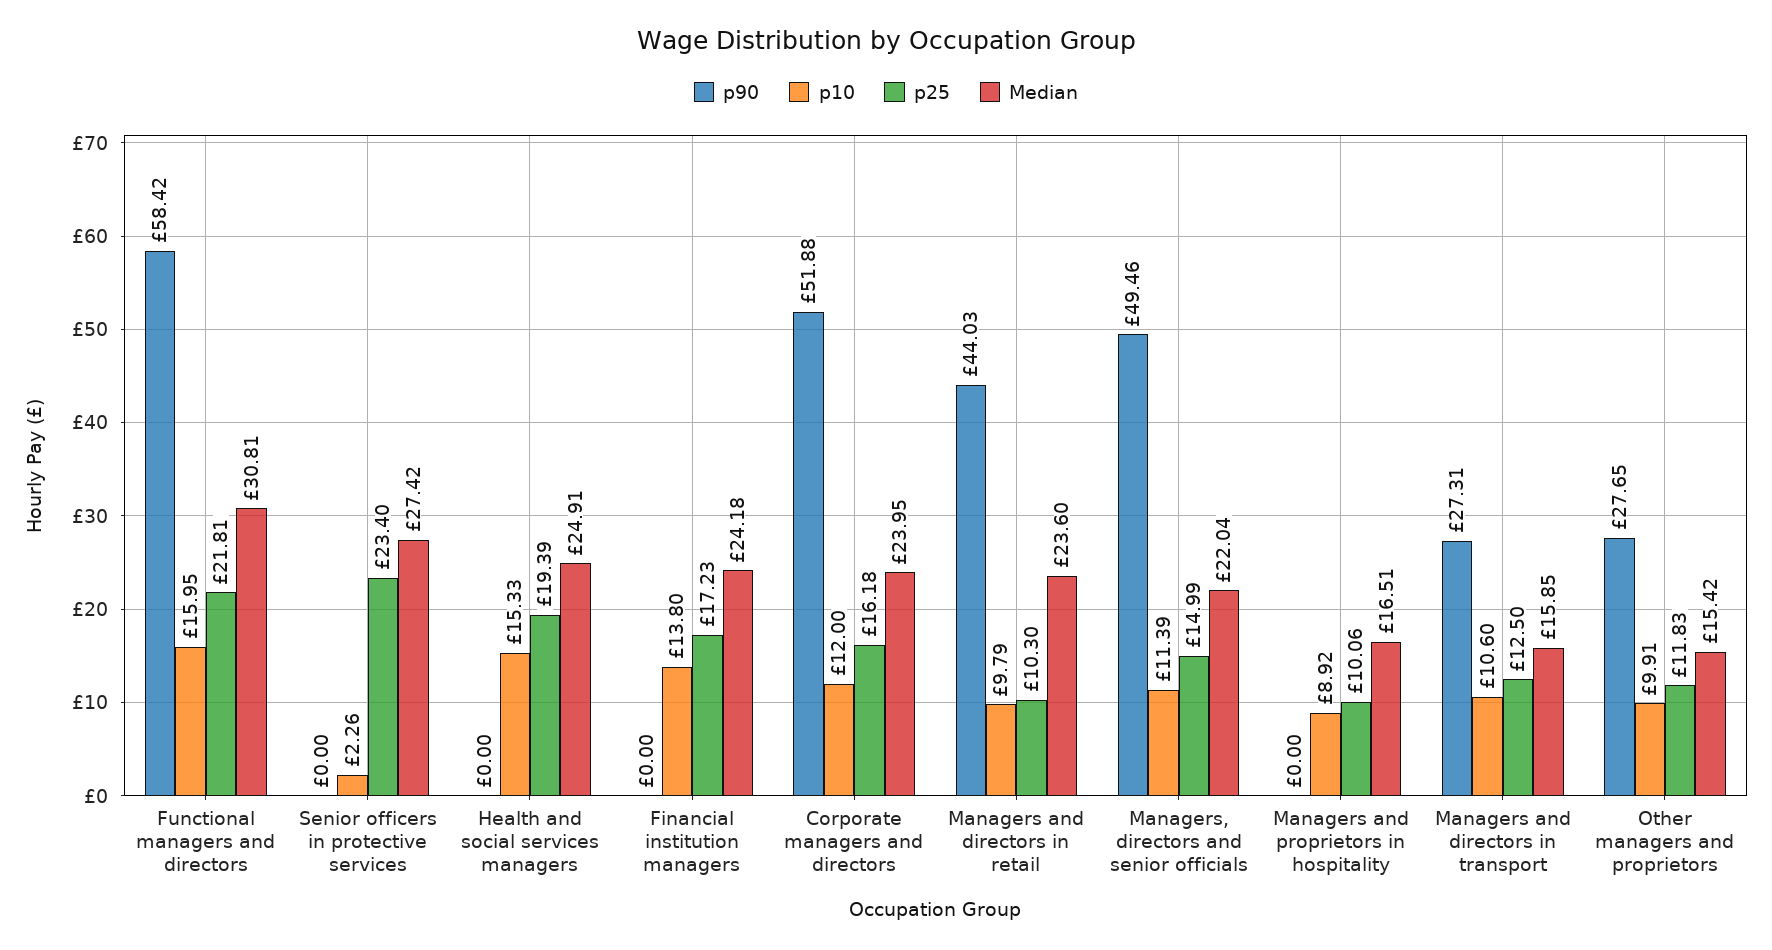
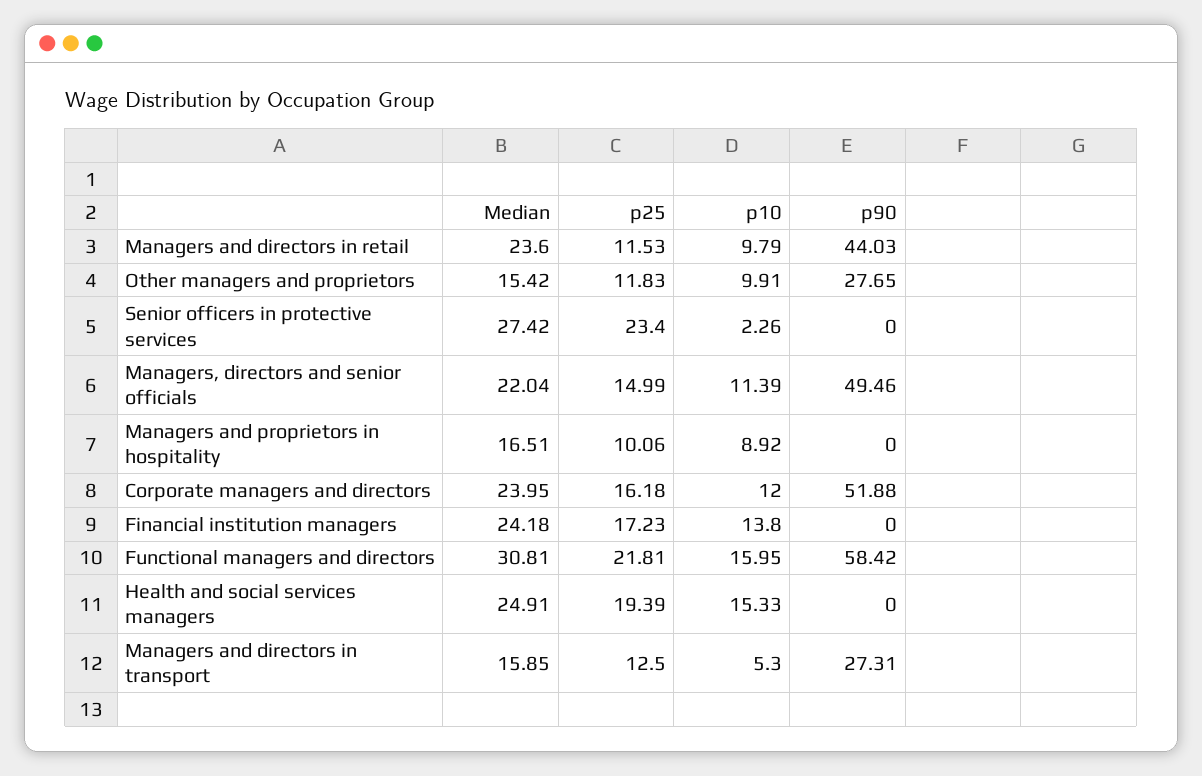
  {
    "p90": {
      "Functional managers and directors": 58.42,
      "Senior officers in protective services": 0,
      "Health and social services managers": 0,
      "Financial institution managers": 0,
      "Corporate managers and directors": 51.88,
      "Managers and directors in retail": 44.03,
      "Managers, directors and senior officials": 49.46,
      "Managers and proprietors in hospitality": 0,
      "Managers and directors in transport": 27.31,
      "Other managers and proprietors": 27.65
    },
    "p10": {
      "Functional managers and directors": 15.95,
      "Senior officers in protective services": 2.26,
      "Health and social services managers": 15.33,
      "Financial institution managers": 13.8,
      "Corporate managers and directors": 12,
      "Managers and directors in retail": 9.79,
      "Managers, directors and senior officials": 11.39,
      "Managers and proprietors in hospitality": 8.92,
-     "Managers and directors in transport": 10.6,
+     "Managers and directors in transport": 5.3,
      "Other managers and proprietors": 9.91
    },
    "p25": {
      "Functional managers and directors": 21.81,
      "Senior officers in protective services": 23.4,
      "Health and social services managers": 19.39,
      "Financial institution managers": 17.23,
      "Corporate managers and directors": 16.18,
-     "Managers and directors in retail": 10.3,
+     "Managers and directors in retail": 11.53,
      "Managers, directors and senior officials": 14.99,
      "Managers and proprietors in hospitality": 10.06,
      "Managers and directors in transport": 12.5,
      "Other managers and proprietors": 11.83
    },
    "Median": {
      "Functional managers and directors": 30.81,
      "Senior officers in protective services": 27.42,
      "Health and social services managers": 24.91,
      "Financial institution managers": 24.18,
      "Corporate managers and directors": 23.95,
      "Managers and directors in retail": 23.6,
      "Managers, directors and senior officials": 22.04,
      "Managers and proprietors in hospitality": 16.51,
      "Managers and directors in transport": 15.85,
      "Other managers and proprietors": 15.42
    }
  }

